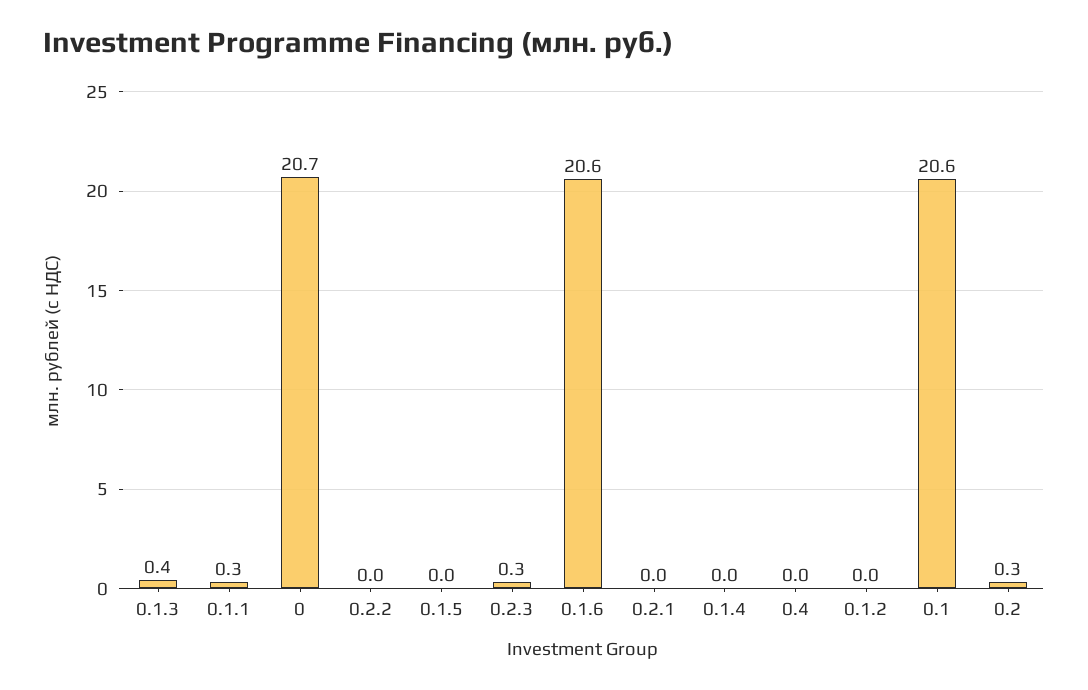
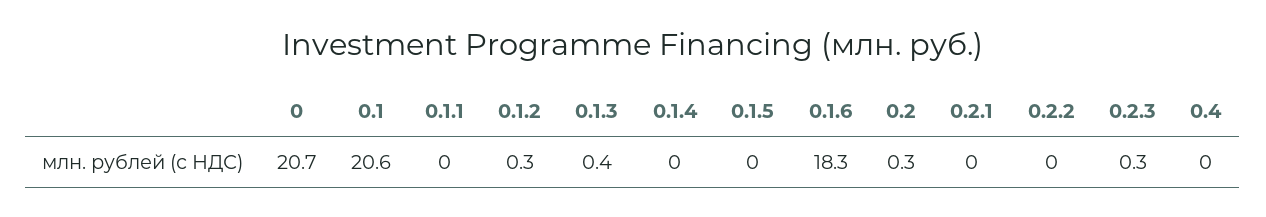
  {
    "0.1.3": 0.4,
-   "0.1.1": 0.3,
+   "0.1.1": 0,
    "0": 20.7,
    "0.2.2": 0,
    "0.1.5": 0,
    "0.2.3": 0.3,
-   "0.1.6": 20.6,
+   "0.1.6": 18.3,
    "0.2.1": 0,
    "0.1.4": 0,
    "0.4": 0,
-   "0.1.2": 0,
+   "0.1.2": 0.3,
    "0.1": 20.6,
    "0.2": 0.3
  }

